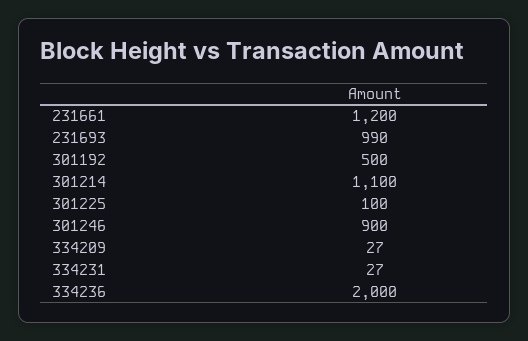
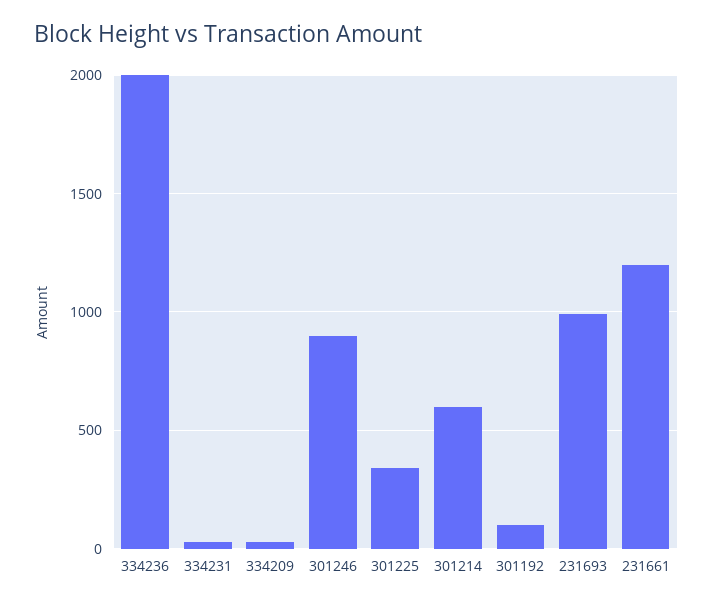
  {
    "231661": 1200,
    "231693": 990,
-   "301192": 500,
+   "301192": 100,
-   "301214": 1100,
+   "301214": 600,
-   "301225": 100,
+   "301225": 350,
    "301246": 900,
    "334209": 27,
    "334231": 27,
    "334236": 2000
  }

